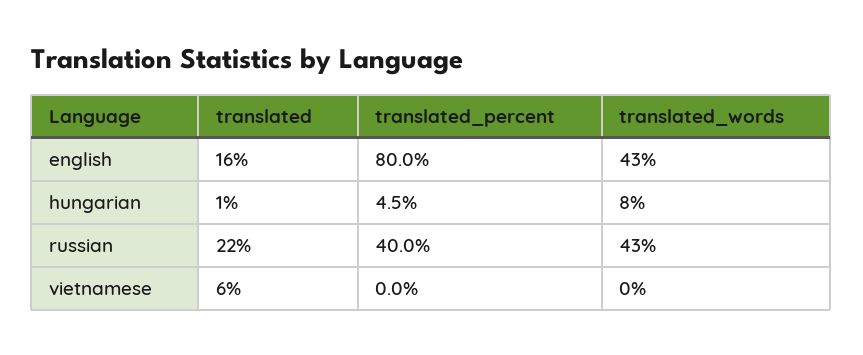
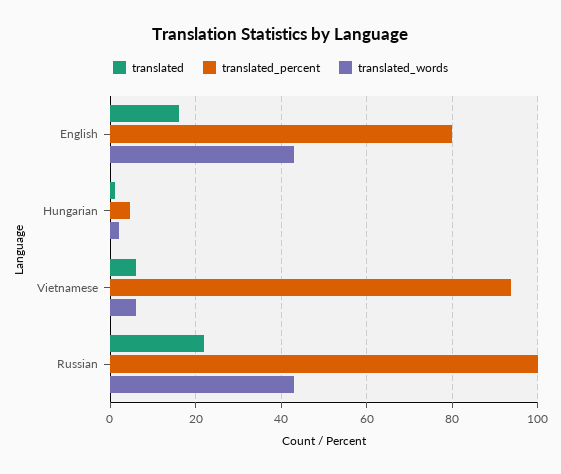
  {
    "translated": {
      "english": 16,
      "hungarian": 1,
      "russian": 22,
      "vietnamese": 6
    },
    "translated_percent": {
      "english": 80,
      "hungarian": 4.5,
-     "russian": 40,
+     "russian": 100,
-     "vietnamese": 0
+     "vietnamese": 94
    },
    "translated_words": {
      "english": 43,
-     "hungarian": 8,
+     "hungarian": 2,
      "russian": 43,
-     "vietnamese": 0
+     "vietnamese": 6
    }
  }

